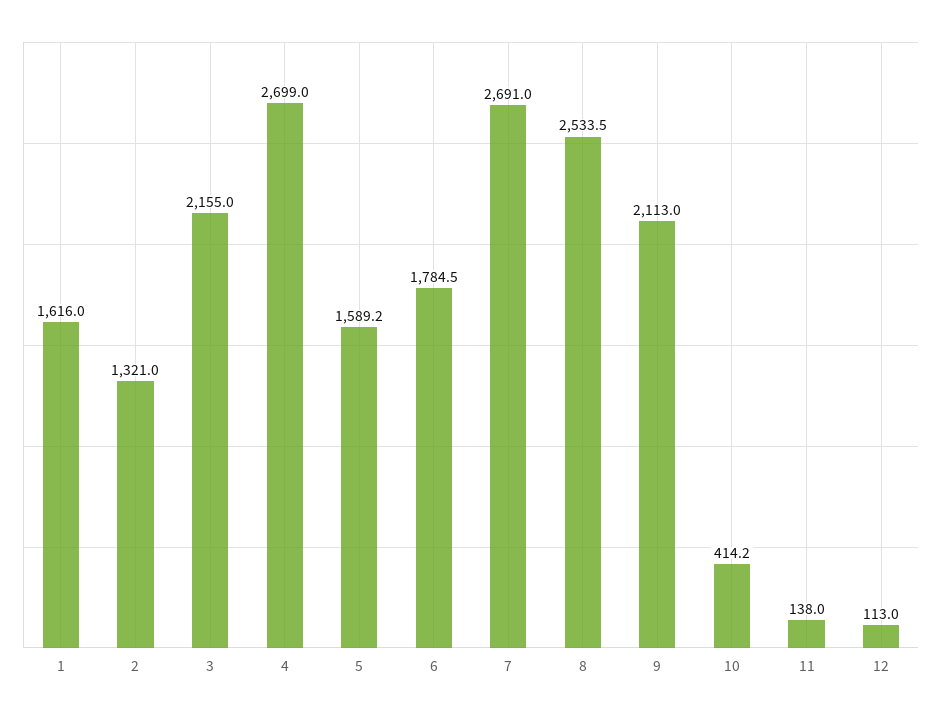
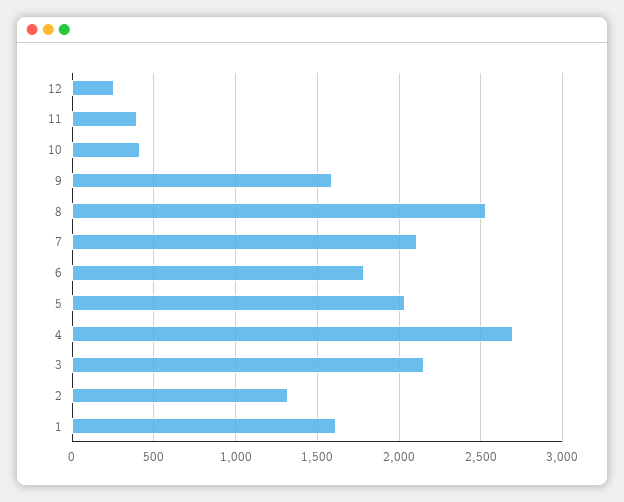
  {
    "1": 1616,
    "2": 1321,
    "3": 2155,
    "4": 2699,
-   "5": 1589.2,
+   "5": 2050,
    "6": 1784.5,
-   "7": 2691,
+   "7": 2100,
    "8": 2533.5,
-   "9": 2113,
+   "9": 1600,
    "10": 414.2,
-   "11": 138,
+   "11": 400,
-   "12": 113
+   "12": 250
  }

